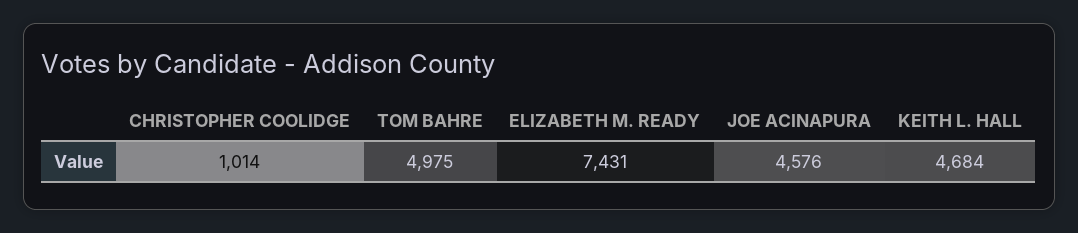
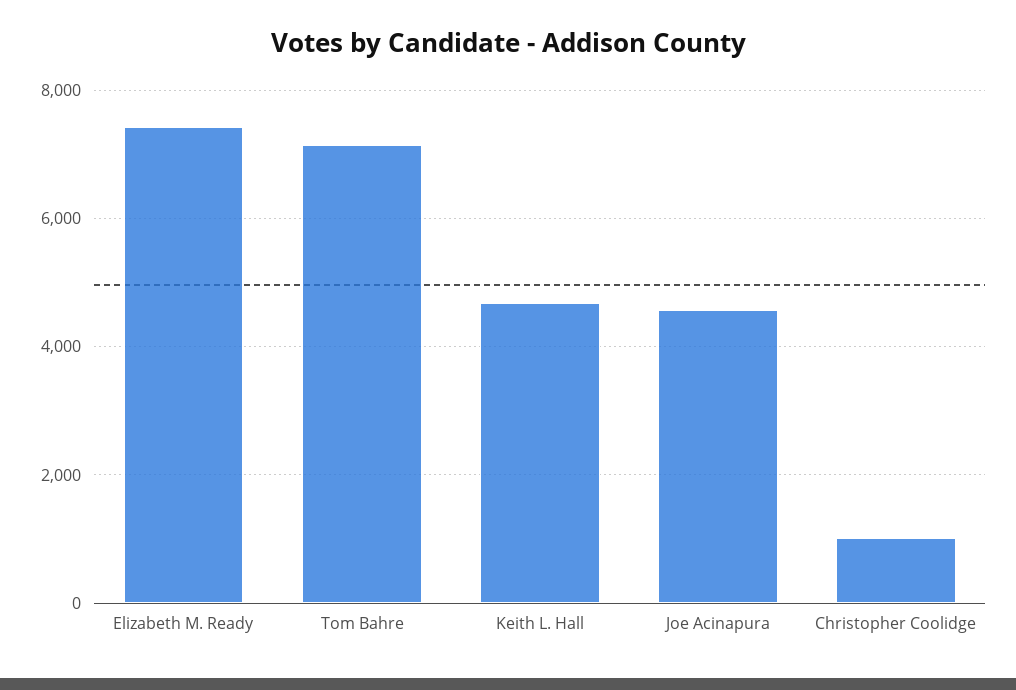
  {
    "CHRISTOPHER COOLIDGE": 1014,
-   "TOM BAHRE": 4975,
+   "TOM BAHRE": 7200,
    "ELIZABETH M. READY": 7431,
    "JOE ACINAPURA": 4576,
    "KEITH L. HALL": 4684
  }

